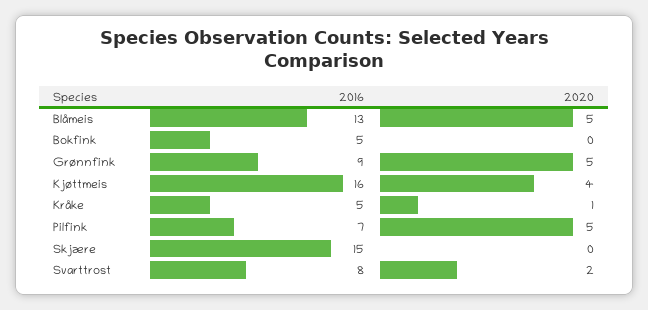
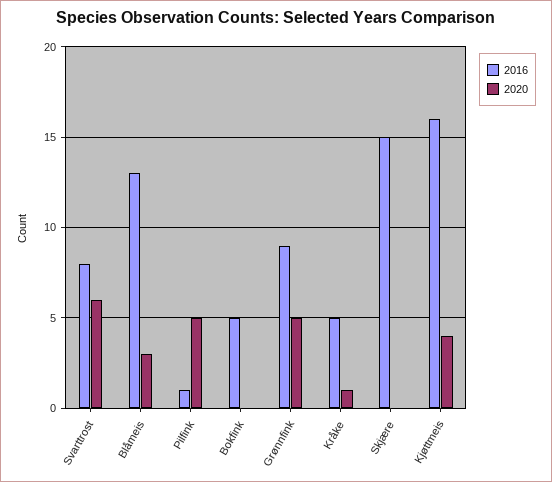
  {
    "2016": {
      "Blåmeis": 13,
      "Bokfink": 5,
      "Grønnfink": 9,
      "Kjøttmeis": 16,
      "Kråke": 5,
-     "Pilfink": 7,
+     "Pilfink": 1,
      "Skjære": 15,
      "Svarttrost": 8
    },
    "2020": {
-     "Blåmeis": 5,
+     "Blåmeis": 3,
      "Bokfink": 0,
      "Grønnfink": 5,
      "Kjøttmeis": 4,
      "Kråke": 1,
      "Pilfink": 5,
      "Skjære": 0,
-     "Svarttrost": 2
+     "Svarttrost": 6
    }
  }

